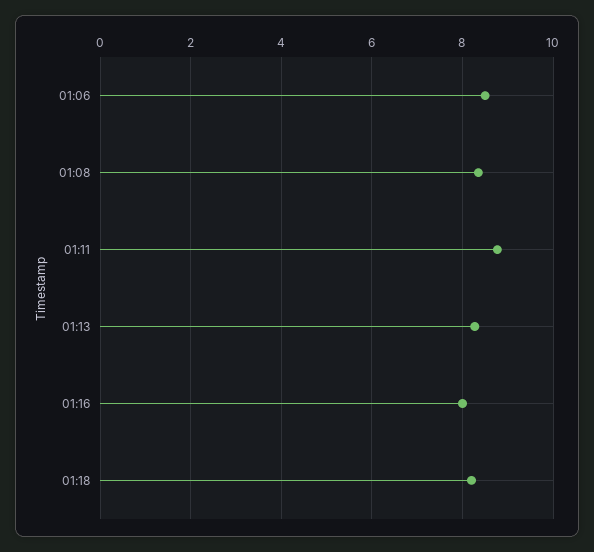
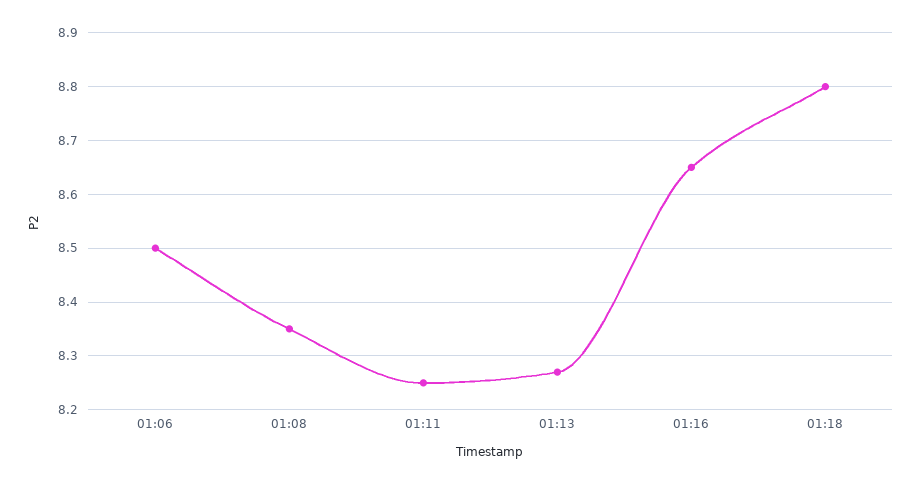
  {
    "01:06": 8.5,
    "01:08": 8.35,
-   "01:11": 8.8,
+   "01:11": 8.25,
    "01:13": 8.25,
-   "01:16": 8,
+   "01:16": 8.65,
-   "01:18": 8.2
+   "01:18": 8.8
  }

